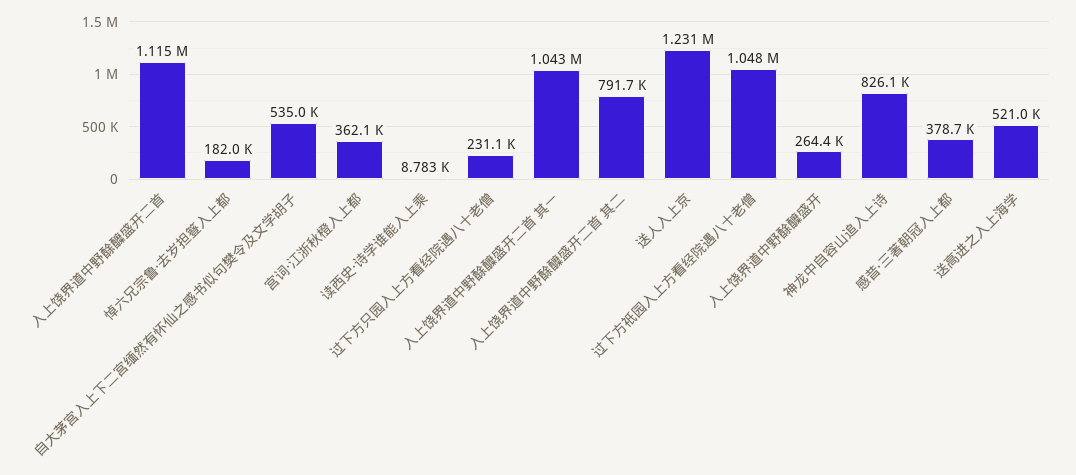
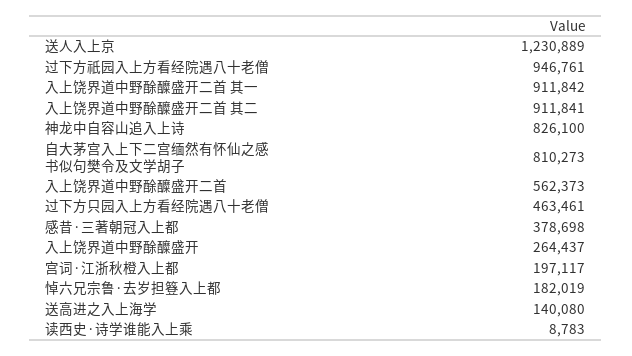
  {
-   "入上饶界道中野酴醾盛开二首": 1115000,
+   "入上饶界道中野酴醾盛开二首": 562373,
    "悼六兄宗鲁·去岁担簦入上都": 182019,
-   "自大茅宫入上下二宫缅然有怀仙之感书似句樊令及文学胡子": 535000,
+   "自大茅宫入上下二宫缅然有怀仙之感书似句樊令及文学胡子": 810273,
-   "宫词·江浙秋橙入上都": 362100,
+   "宫词·江浙秋橙入上都": 197117,
    "读西史·诗学谁能入上乘": 8783,
-   "过下方只园入上方看经院遇八十老僧": 231100,
+   "过下方只园入上方看经院遇八十老僧": 463461,
-   "入上饶界道中野酴醾盛开二首 其一": 1043000,
+   "入上饶界道中野酴醾盛开二首 其一": 911842,
-   "入上饶界道中野酴醾盛开二首 其二": 791700,
+   "入上饶界道中野酴醾盛开二首 其二": 911841,
    "送人入上京": 1230889,
-   "过下方祇园入上方看经院遇八十老僧": 1048000,
+   "过下方祇园入上方看经院遇八十老僧": 946761,
    "入上饶界道中野酴醾盛开": 264437,
    "神龙中自容山追入上诗": 826100,
    "感昔·三著朝冠入上都": 378698,
-   "送高进之入上海学": 521000
+   "送高进之入上海学": 140080
  }

